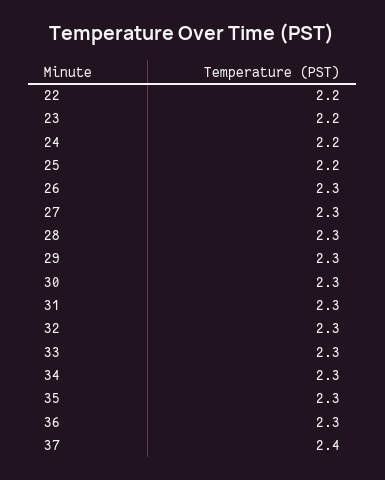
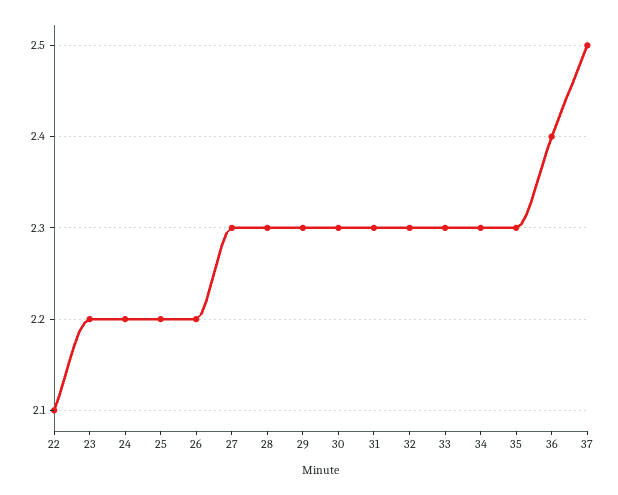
  {
-   "22": 2.2,
+   "22": 2.1,
    "23": 2.2,
    "24": 2.2,
    "25": 2.2,
-   "26": 2.3,
+   "26": 2.2,
    "27": 2.3,
    "28": 2.3,
    "29": 2.3,
    "30": 2.3,
    "31": 2.3,
    "32": 2.3,
    "33": 2.3,
    "34": 2.3,
    "35": 2.3,
-   "36": 2.3,
+   "36": 2.4,
-   "37": 2.4
+   "37": 2.5
  }

